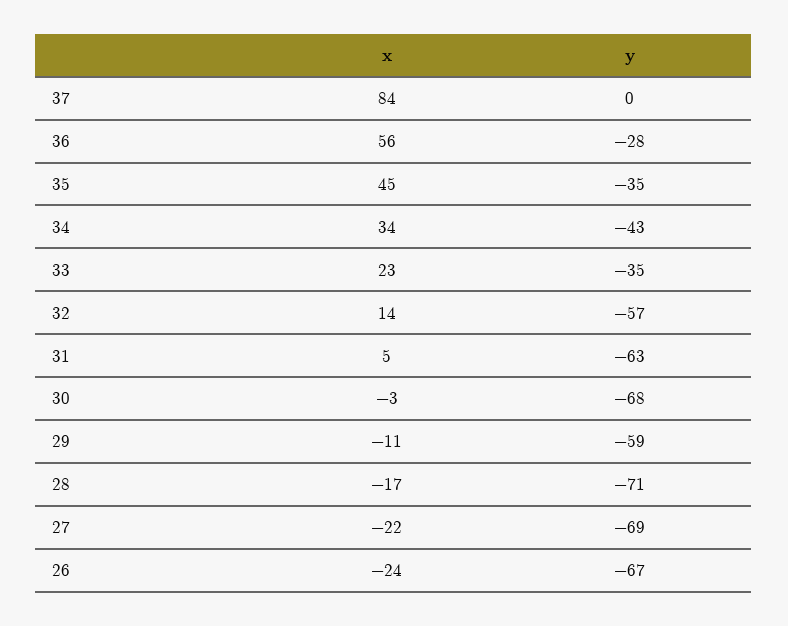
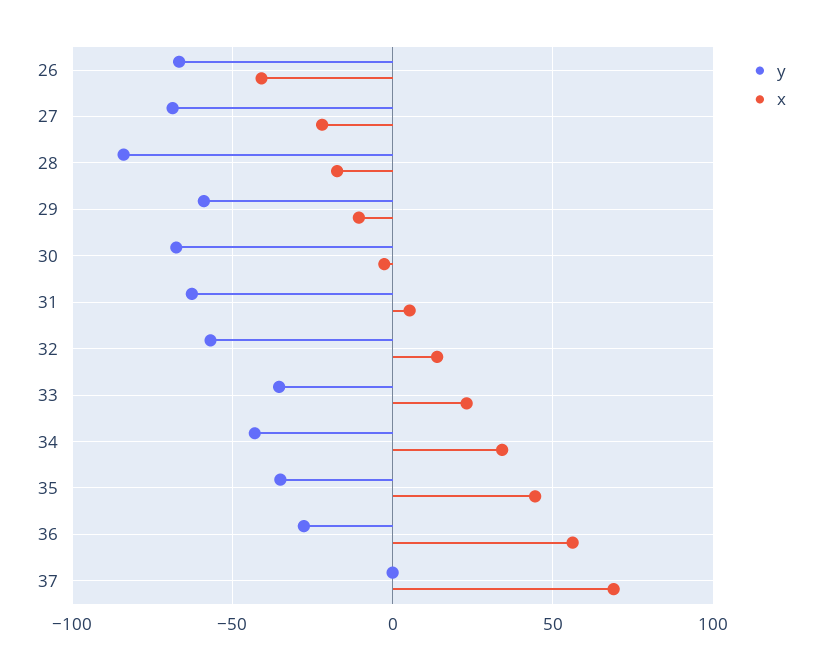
  {
    "x": {
-     "37": 84,
+     "37": 70,
      "36": 56,
      "35": 45,
      "34": 34,
      "33": 23,
      "32": 14,
      "31": 5,
      "30": -3,
      "29": -11,
      "28": -17,
      "27": -22,
-     "26": -24
+     "26": -40
    },
    "y": {
      "37": 0,
      "36": -28,
      "35": -35,
      "34": -43,
      "33": -35,
      "32": -57,
      "31": -63,
      "30": -68,
      "29": -59,
-     "28": -71,
+     "28": -85,
      "27": -69,
      "26": -67
    }
  }

